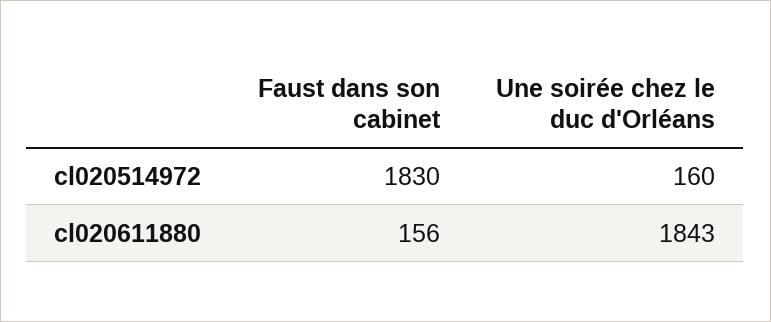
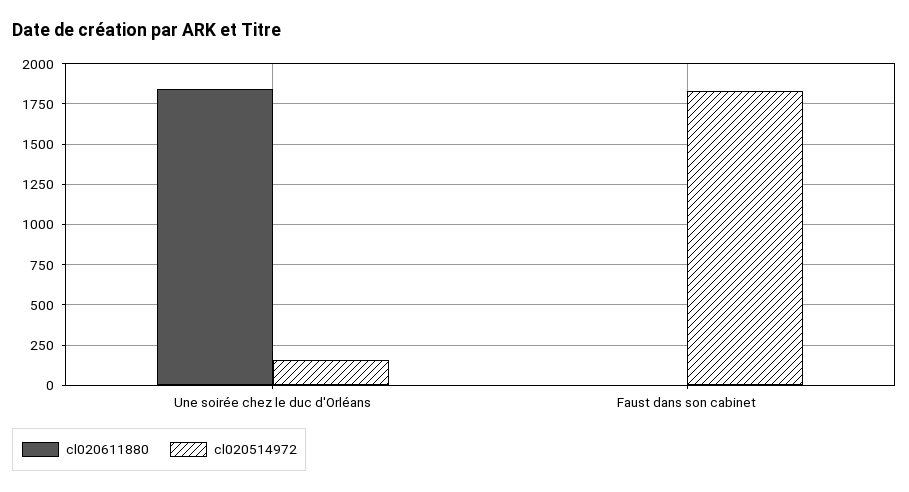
  {
    "cl020514972": {
      "Faust dans son cabinet": 1830,
      "Une soirée chez le duc d'Orléans": 160
    },
    "cl020611880": {
-     "Faust dans son cabinet": 156,
+     "Faust dans son cabinet": 0,
      "Une soirée chez le duc d'Orléans": 1843
    }
  }

